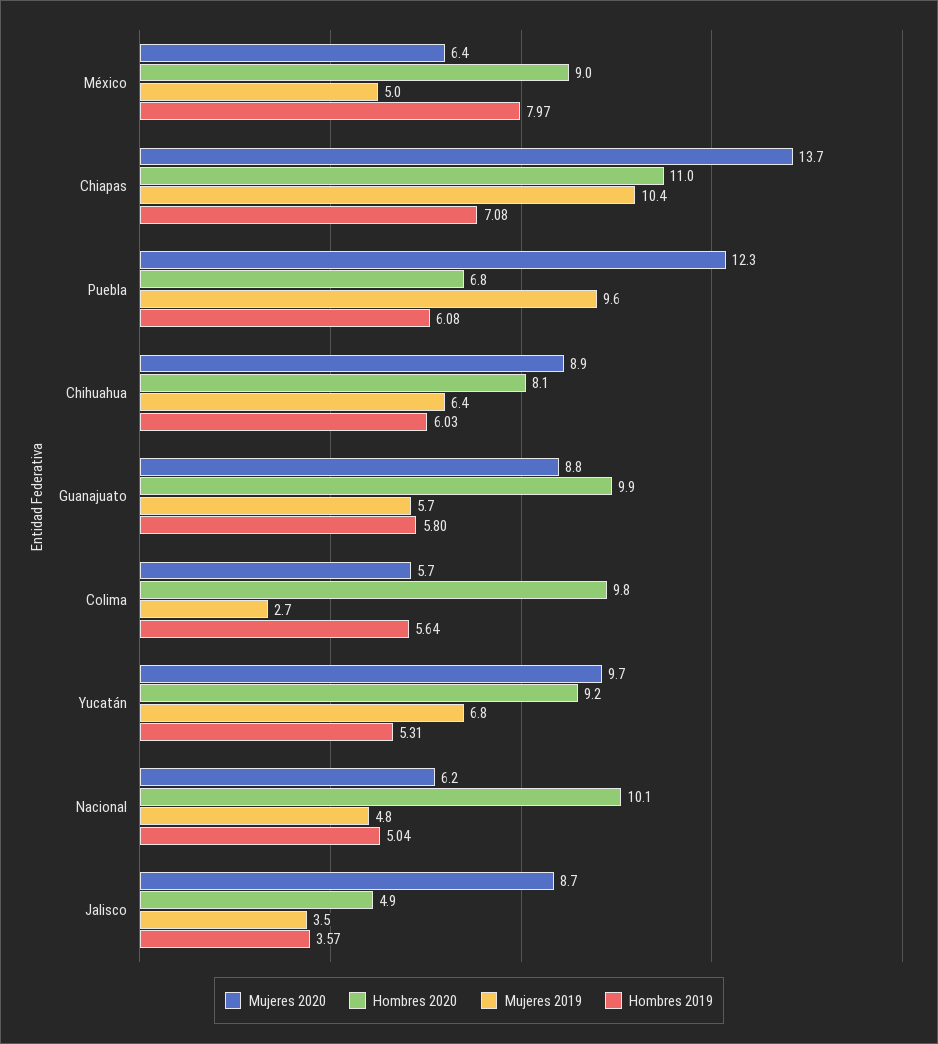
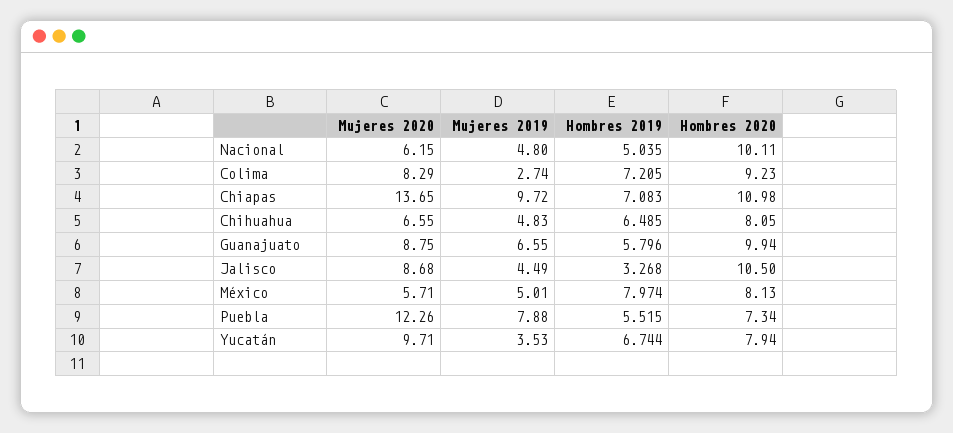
  {
    "Mujeres 2020": {
-     "México": 6.4,
+     "México": 5.71,
      "Chiapas": 13.65,
      "Puebla": 12.26,
-     "Chihuahua": 8.9,
+     "Chihuahua": 6.55,
      "Guanajuato": 8.75,
-     "Colima": 5.7,
+     "Colima": 8.29,
      "Yucatán": 9.71,
      "Nacional": 6.15,
      "Jalisco": 8.68
    },
    "Hombres 2020": {
-     "México": 9,
+     "México": 8.13,
      "Chiapas": 10.98,
-     "Puebla": 6.8,
+     "Puebla": 7.34,
      "Chihuahua": 8.05,
      "Guanajuato": 9.94,
-     "Colima": 9.8,
+     "Colima": 9.23,
-     "Yucatán": 9.2,
+     "Yucatán": 7.94,
      "Nacional": 10.11,
-     "Jalisco": 4.9
+     "Jalisco": 10.5
    },
    "Mujeres 2019": {
      "México": 5.01,
-     "Chiapas": 10.4,
+     "Chiapas": 9.72,
-     "Puebla": 9.6,
+     "Puebla": 7.88,
-     "Chihuahua": 6.4,
+     "Chihuahua": 4.83,
-     "Guanajuato": 5.7,
+     "Guanajuato": 6.55,
      "Colima": 2.74,
-     "Yucatán": 6.8,
+     "Yucatán": 3.53,
      "Nacional": 4.8,
-     "Jalisco": 3.5
+     "Jalisco": 4.49
    },
    "Hombres 2019": {
      "México": 7.974,
      "Chiapas": 7.083,
-     "Puebla": 6.08,
+     "Puebla": 5.515,
-     "Chihuahua": 6.03,
+     "Chihuahua": 6.485,
      "Guanajuato": 5.796,
-     "Colima": 5.64,
+     "Colima": 7.205,
-     "Yucatán": 5.31,
+     "Yucatán": 6.744,
      "Nacional": 5.035,
-     "Jalisco": 3.57
+     "Jalisco": 3.268
    }
  }

